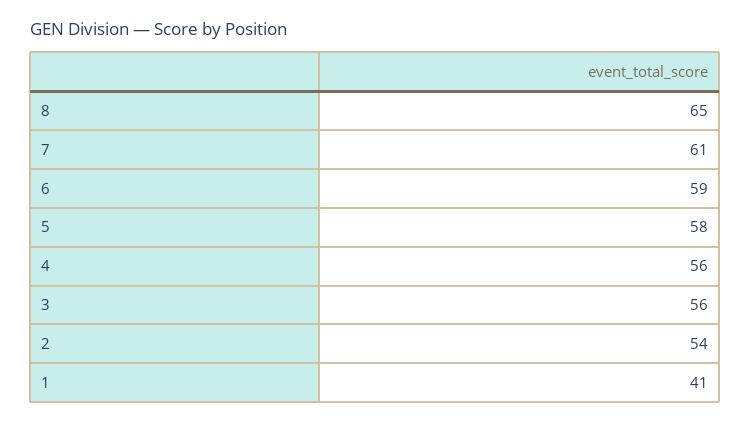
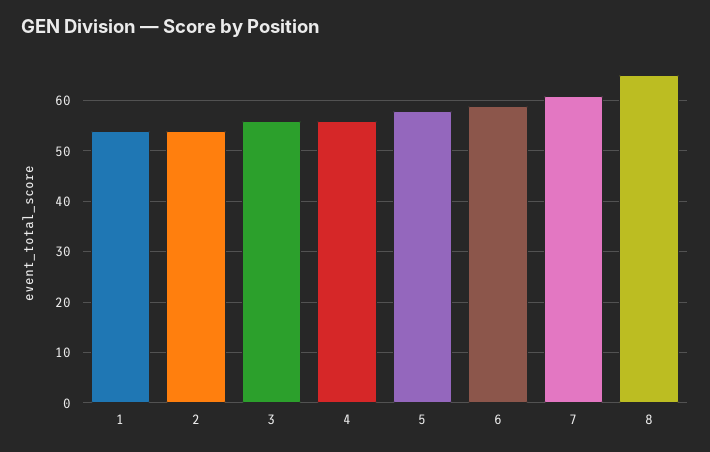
  {
    "8": 65,
    "7": 61,
    "6": 59,
    "5": 58,
    "4": 56,
    "3": 56,
    "2": 54,
-   "1": 41
+   "1": 55
  }

